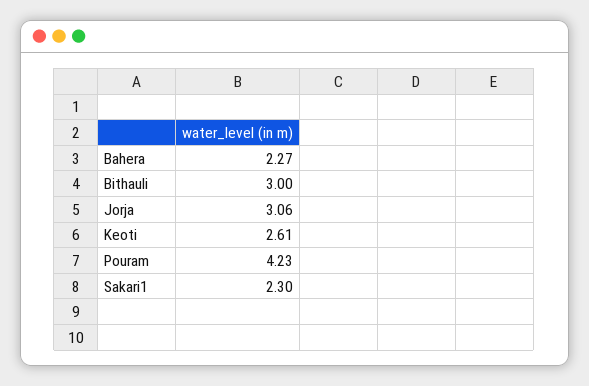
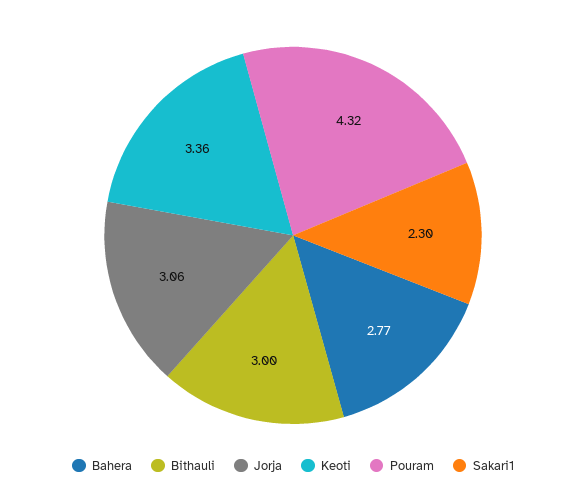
  {
-   "Bahera": 2.27,
+   "Bahera": 2.77,
    "Bithauli": 3,
    "Jorja": 3.06,
-   "Keoti": 2.61,
+   "Keoti": 3.36,
-   "Pouram": 4.23,
+   "Pouram": 4.32,
    "Sakari1": 2.3
  }

